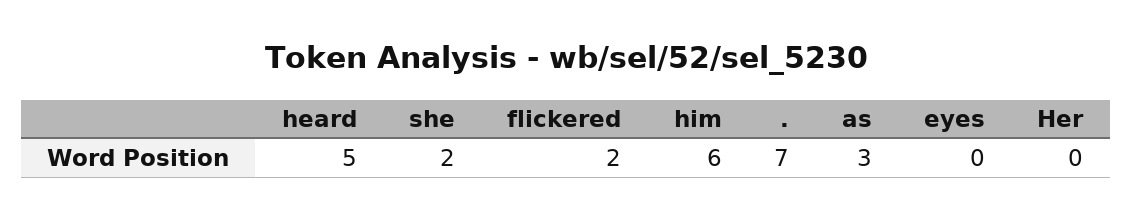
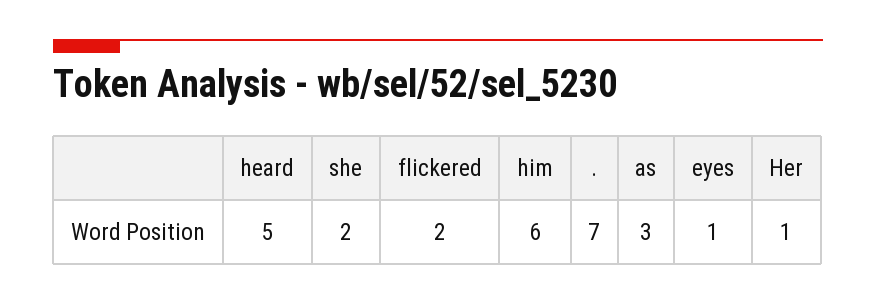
  {
    "heard": 5,
    "she": 2,
    "flickered": 2,
    "him": 6,
    ".": 7,
    "as": 3,
-   "eyes": 0,
+   "eyes": 1,
-   "Her": 0
+   "Her": 1
  }

